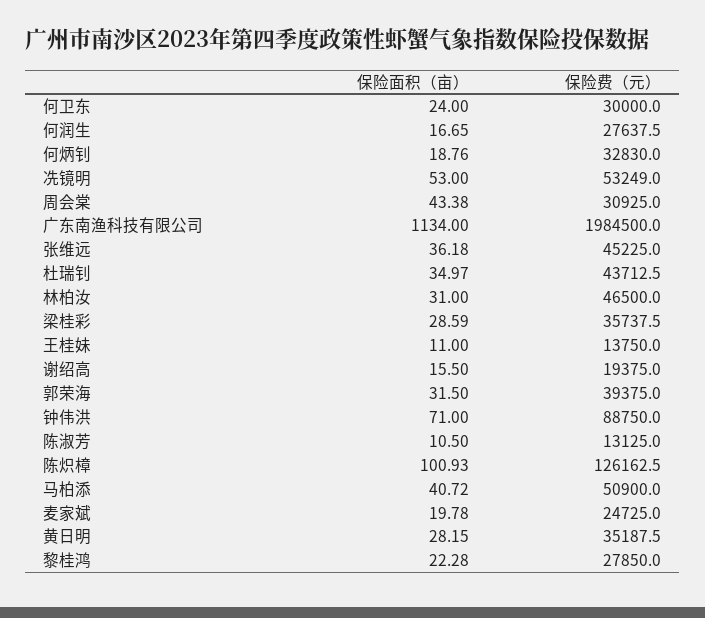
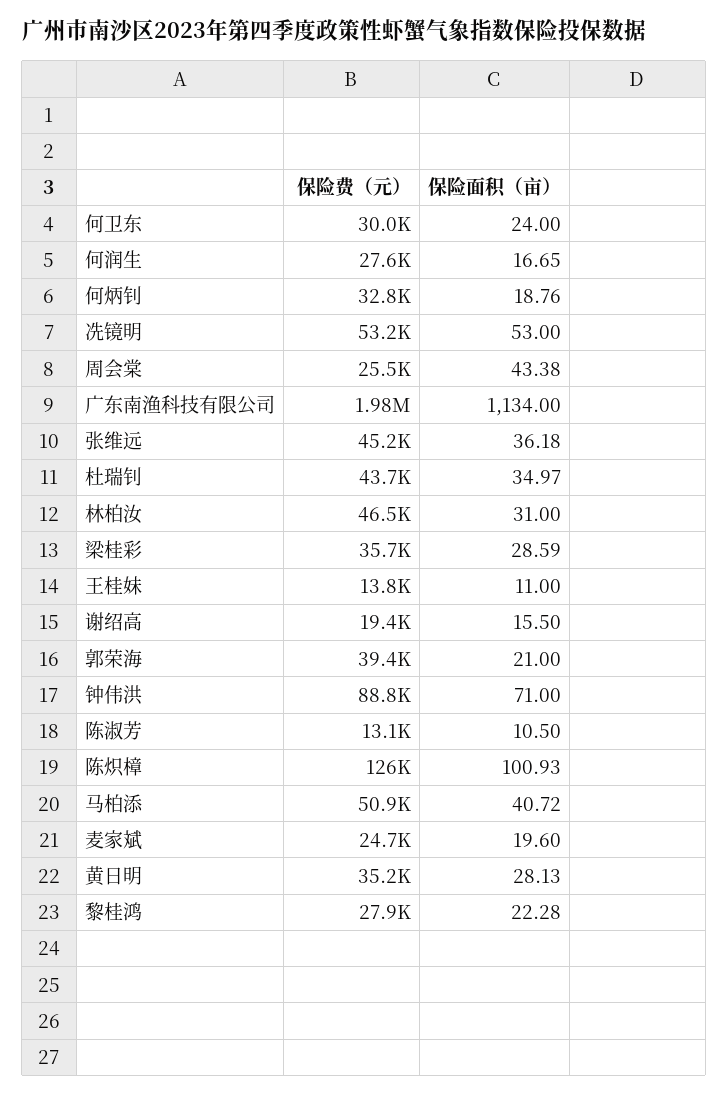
  {
    "保险面积（亩）": {
      "何卫东": 24,
      "何润生": 16.65,
      "何炳钊": 18.76,
      "冼镜明": 53,
      "周会棠": 43.38,
      "广东南渔科技有限公司": 1134,
      "张维远": 36.18,
      "杜瑞钊": 34.97,
      "林柏汝": 31,
      "梁桂彩": 28.59,
      "王桂妹": 11,
      "谢绍高": 15.5,
-     "郭荣海": 31.5,
+     "郭荣海": 21,
      "钟伟洪": 71,
      "陈淑芳": 10.5,
      "陈炽樟": 100.93,
      "马柏添": 40.72,
-     "麦家斌": 19.78,
+     "麦家斌": 19.6,
-     "黄日明": 28.15,
+     "黄日明": 28.13,
      "黎桂鸿": 22.28
    },
    "保险费（元）": {
      "何卫东": 30000,
      "何润生": 27637.5,
      "何炳钊": 32830,
      "冼镜明": 53249,
-     "周会棠": 30925,
+     "周会棠": 25500,
      "广东南渔科技有限公司": 1984500,
      "张维远": 45225,
      "杜瑞钊": 43712.5,
      "林柏汝": 46500,
      "梁桂彩": 35737.5,
      "王桂妹": 13750,
      "谢绍高": 19375,
      "郭荣海": 39375,
      "钟伟洪": 88750,
      "陈淑芳": 13125,
      "陈炽樟": 126162.5,
      "马柏添": 50900,
      "麦家斌": 24725,
      "黄日明": 35187.5,
      "黎桂鸿": 27850
    }
  }

